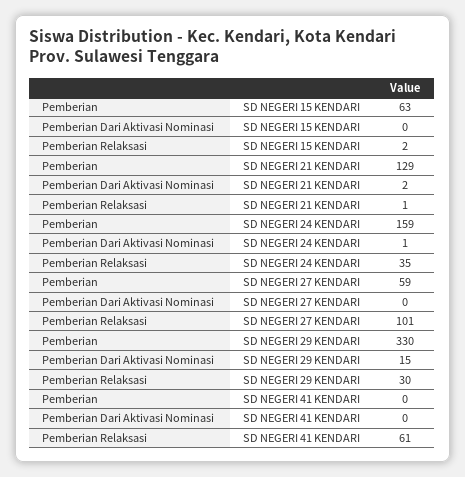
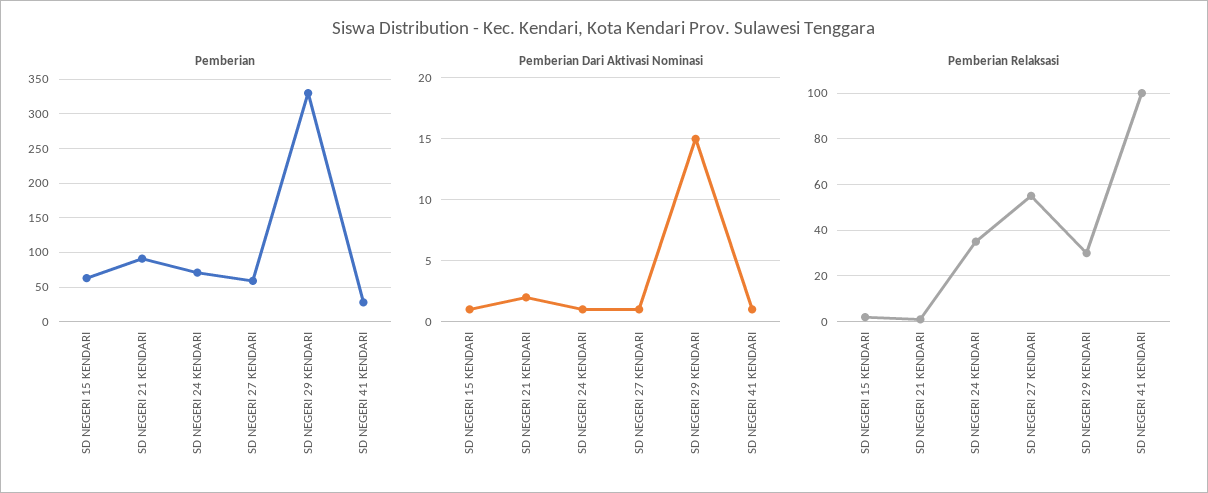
  {
    "Pemberian": {
      "SD NEGERI 15 KENDARI": 63,
-     "SD NEGERI 21 KENDARI": 129,
+     "SD NEGERI 21 KENDARI": 90,
-     "SD NEGERI 24 KENDARI": 159,
+     "SD NEGERI 24 KENDARI": 70,
      "SD NEGERI 27 KENDARI": 59,
      "SD NEGERI 29 KENDARI": 330,
-     "SD NEGERI 41 KENDARI": 0
+     "SD NEGERI 41 KENDARI": 30
    },
    "Pemberian Dari Aktivasi Nominasi": {
-     "SD NEGERI 15 KENDARI": 0,
+     "SD NEGERI 15 KENDARI": 1,
      "SD NEGERI 21 KENDARI": 2,
      "SD NEGERI 24 KENDARI": 1,
-     "SD NEGERI 27 KENDARI": 0,
+     "SD NEGERI 27 KENDARI": 1,
      "SD NEGERI 29 KENDARI": 15,
-     "SD NEGERI 41 KENDARI": 0
+     "SD NEGERI 41 KENDARI": 1
    },
    "Pemberian Relaksasi": {
      "SD NEGERI 15 KENDARI": 2,
      "SD NEGERI 21 KENDARI": 1,
      "SD NEGERI 24 KENDARI": 35,
-     "SD NEGERI 27 KENDARI": 101,
+     "SD NEGERI 27 KENDARI": 55,
      "SD NEGERI 29 KENDARI": 30,
-     "SD NEGERI 41 KENDARI": 61
+     "SD NEGERI 41 KENDARI": 100
    }
  }

